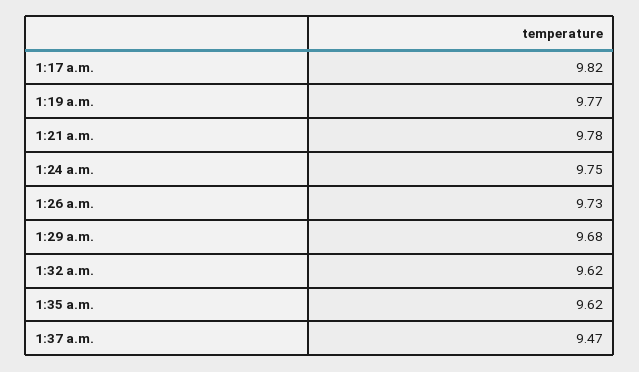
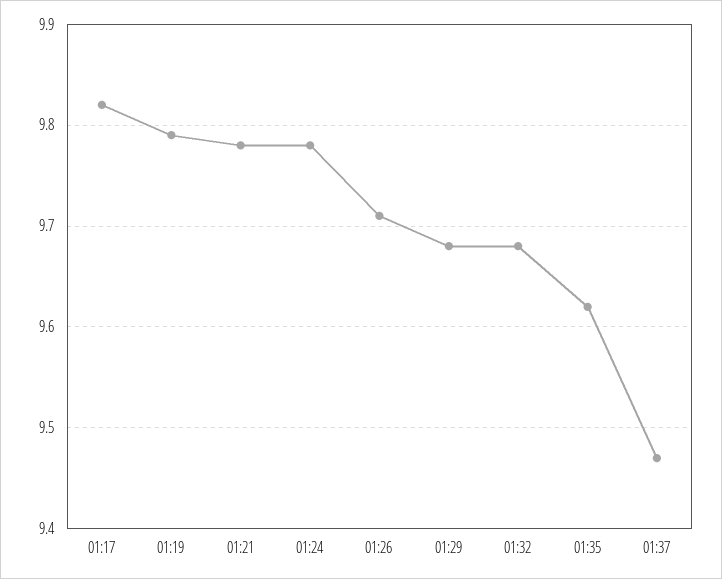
  {
    "1:17 a.m.": 9.82,
-   "1:19 a.m.": 9.77,
+   "1:19 a.m.": 9.79,
    "1:21 a.m.": 9.78,
-   "1:24 a.m.": 9.75,
+   "1:24 a.m.": 9.78,
-   "1:26 a.m.": 9.73,
+   "1:26 a.m.": 9.71,
    "1:29 a.m.": 9.68,
-   "1:32 a.m.": 9.62,
+   "1:32 a.m.": 9.68,
    "1:35 a.m.": 9.62,
    "1:37 a.m.": 9.47
  }

